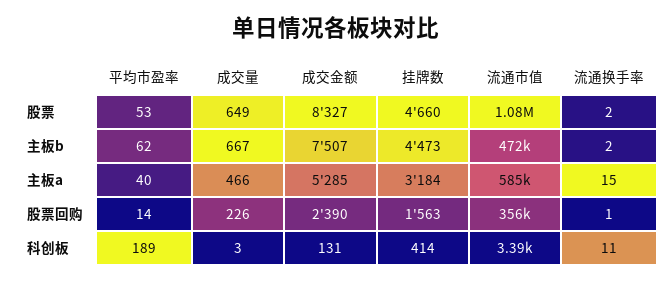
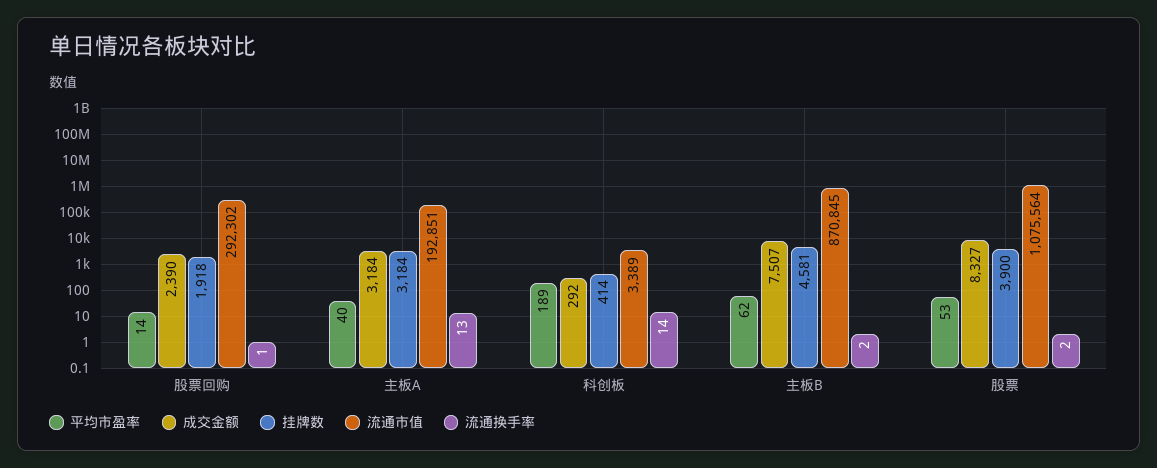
  {
    "平均市盈率": {
      "股票": 53,
      "主板b": 62,
      "主板a": 40,
      "股票回购": 14,
      "科创板": 189
    },
-   "成交量": {
-     "股票": 649,
-     "主板b": 667,
-     "主板a": 466,
-     "股票回购": 226,
-     "科创板": 3
-   },
    "成交金额": {
      "股票": 8327,
      "主板b": 7507,
-     "主板a": 5285,
+     "主板a": 3184,
      "股票回购": 2390,
-     "科创板": 131
+     "科创板": 292
    },
    "挂牌数": {
-     "股票": 4660,
+     "股票": 3900,
-     "主板b": 4473,
+     "主板b": 4581,
      "主板a": 3184,
-     "股票回购": 1563,
+     "股票回购": 1918,
      "科创板": 414
    },
    "流通市值": {
      "股票": 1075564,
-     "主板b": 472000,
+     "主板b": 870845,
-     "主板a": 585000,
+     "主板a": 192851,
-     "股票回购": 356000,
+     "股票回购": 292302,
      "科创板": 3389
    },
    "流通换手率": {
      "股票": 2,
      "主板b": 2,
-     "主板a": 15,
+     "主板a": 13,
      "股票回购": 1,
-     "科创板": 11
+     "科创板": 14
    }
  }

